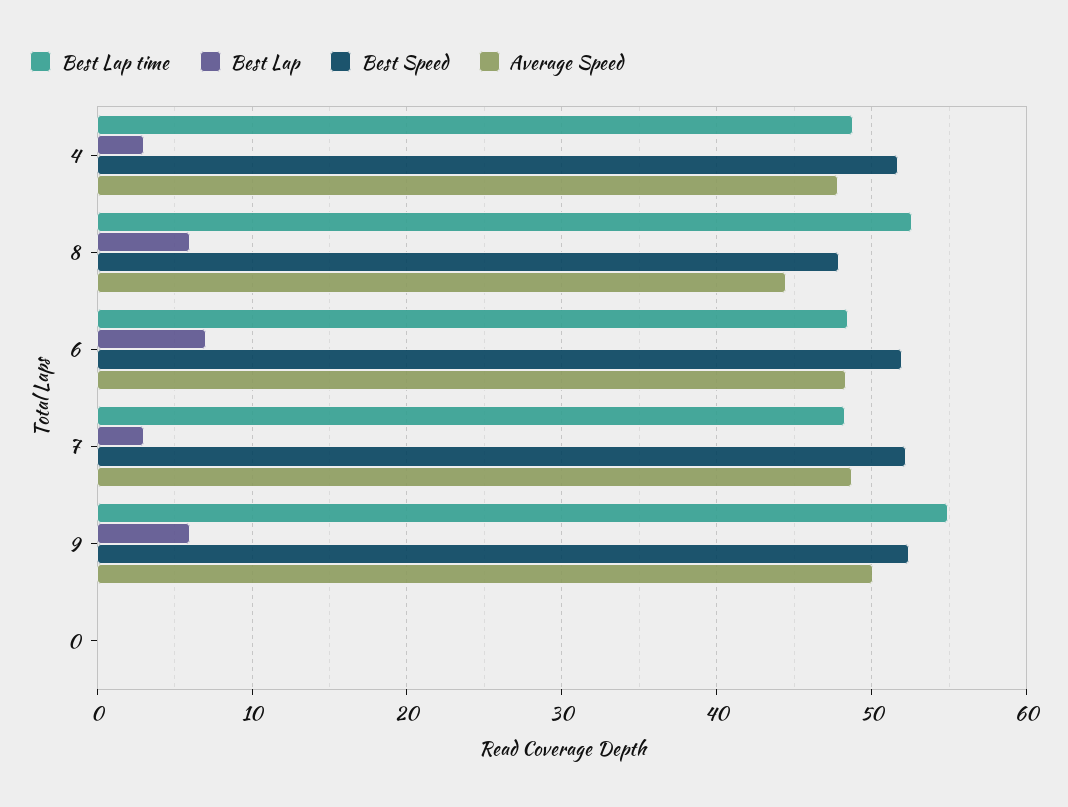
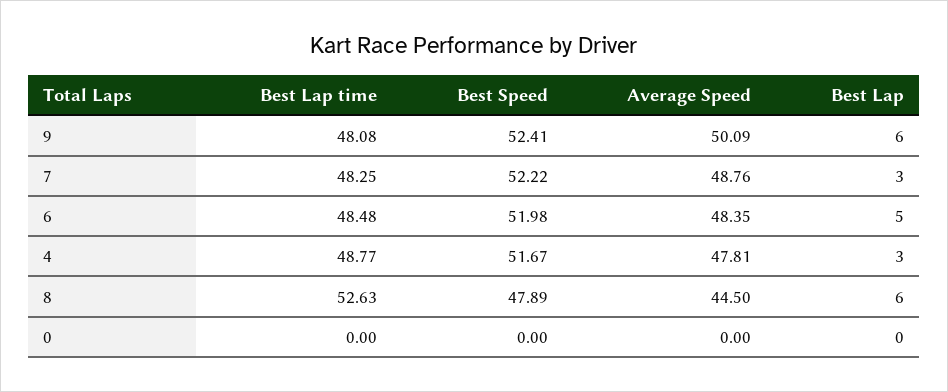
  {
    "Best Lap time": {
      "4": 48.77,
      "8": 52.63,
      "6": 48.48,
      "7": 48.25,
-     "9": 55,
+     "9": 48.08,
      "0": 0
    },
    "Best Lap": {
      "4": 3,
      "8": 6,
-     "6": 7,
+     "6": 5,
      "7": 3,
      "9": 6,
      "0": 0
    },
    "Best Speed": {
      "4": 51.67,
      "8": 47.89,
      "6": 51.98,
      "7": 52.22,
      "9": 52.41,
      "0": 0
    },
    "Average Speed": {
      "4": 47.81,
      "8": 44.5,
      "6": 48.35,
      "7": 48.76,
      "9": 50.09,
      "0": 0
    }
  }

